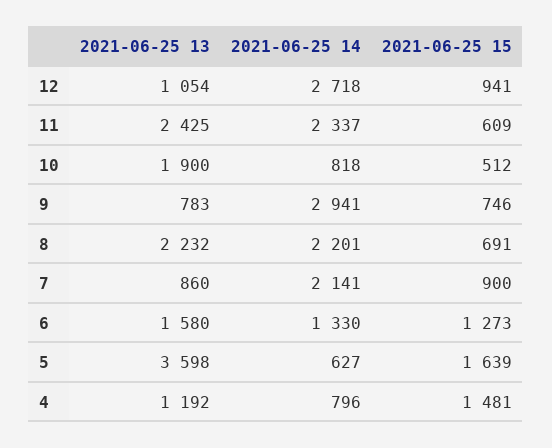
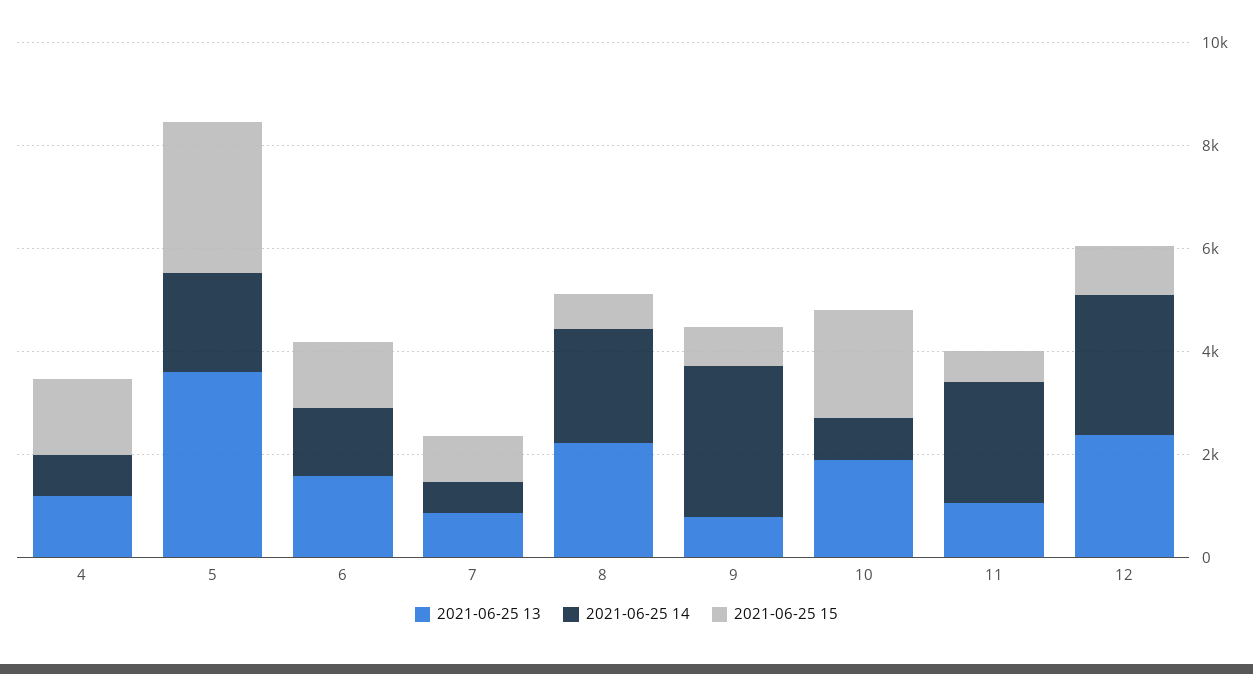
  {
    "2021-06-25 13": {
-     "12": 1054,
+     "12": 2500,
-     "11": 2425,
+     "11": 1000,
      "10": 1900,
      "9": 783,
      "8": 2232,
      "7": 860,
      "6": 1580,
      "5": 3598,
      "4": 1192
    },
    "2021-06-25 14": {
      "12": 2718,
      "11": 2337,
      "10": 818,
      "9": 2941,
      "8": 2201,
-     "7": 2141,
+     "7": 500,
      "6": 1330,
-     "5": 627,
+     "5": 2000,
      "4": 796
    },
    "2021-06-25 15": {
      "12": 941,
      "11": 609,
-     "10": 512,
+     "10": 2000,
      "9": 746,
      "8": 691,
      "7": 900,
      "6": 1273,
-     "5": 1639,
+     "5": 3000,
      "4": 1481
    }
  }

